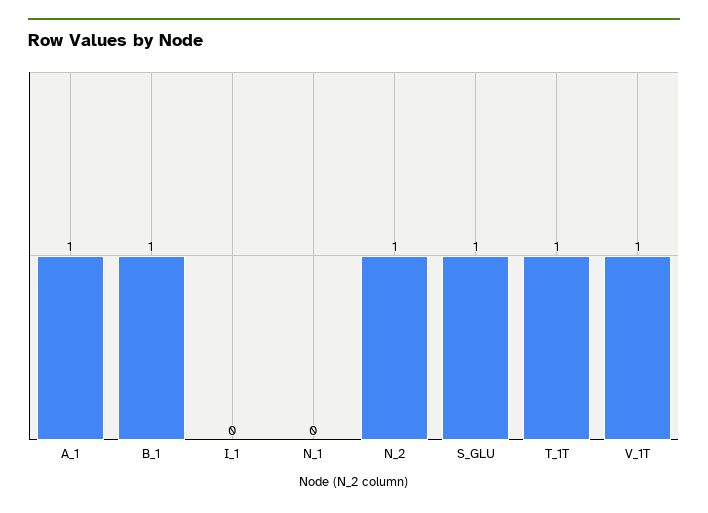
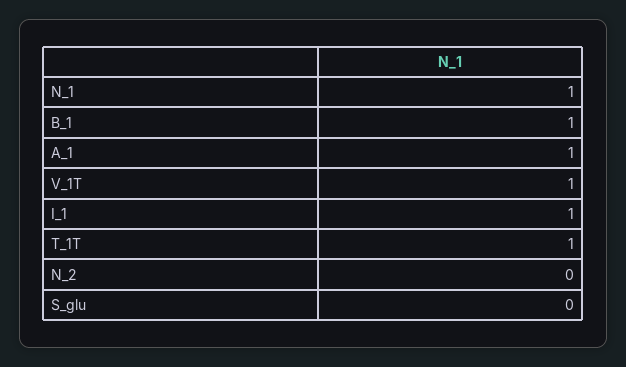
  {
    "A_1": 1,
    "B_1": 1,
-   "I_1": 0,
+   "I_1": 1,
-   "N_1": 0,
+   "N_1": 1,
-   "N_2": 1,
+   "N_2": 0,
-   "S_GLU": 1,
+   "S_GLU": 0,
    "T_1T": 1,
    "V_1T": 1
  }

